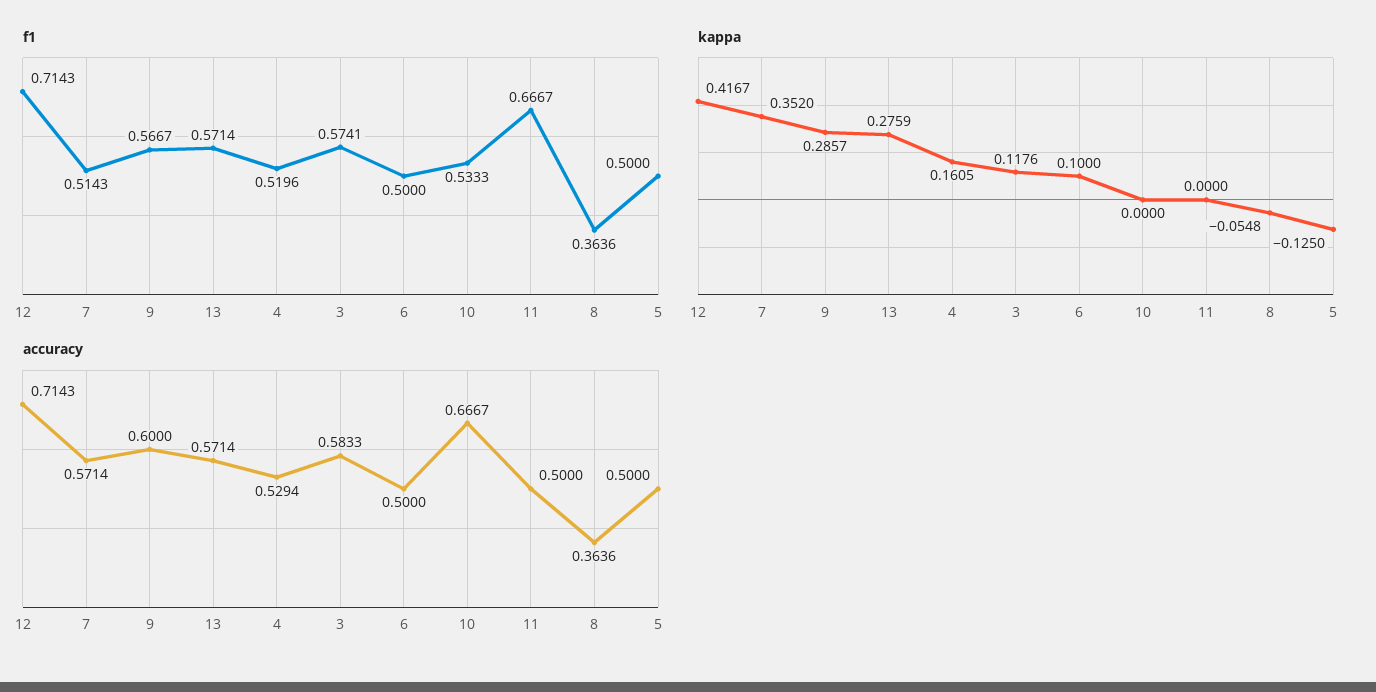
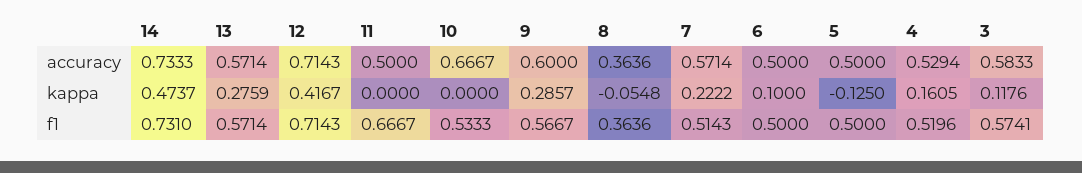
  {
    "f1": {
      "12": 0.7143,
      "7": 0.5143,
      "9": 0.5667,
      "13": 0.5714,
      "4": 0.5196,
      "3": 0.5741,
      "6": 0.5,
      "10": 0.5333,
      "11": 0.6667,
      "8": 0.3636,
-     "5": 0.5
+     "5": 0.5,
+     "14": 0.731
    },
    "kappa": {
      "12": 0.4167,
-     "7": 0.352,
+     "7": 0.2222,
      "9": 0.2857,
      "13": 0.2759,
      "4": 0.1605,
      "3": 0.1176,
      "6": 0.1,
      "10": 0,
      "11": 0,
      "8": -0.0548,
-     "5": -0.125
+     "5": -0.125,
+     "14": 0.4737
    },
    "accuracy": {
      "12": 0.7143,
      "7": 0.5714,
      "9": 0.6,
      "13": 0.5714,
      "4": 0.5294,
      "3": 0.5833,
      "6": 0.5,
      "10": 0.6667,
      "11": 0.5,
      "8": 0.3636,
-     "5": 0.5
+     "5": 0.5,
+     "14": 0.7333
    }
  }

